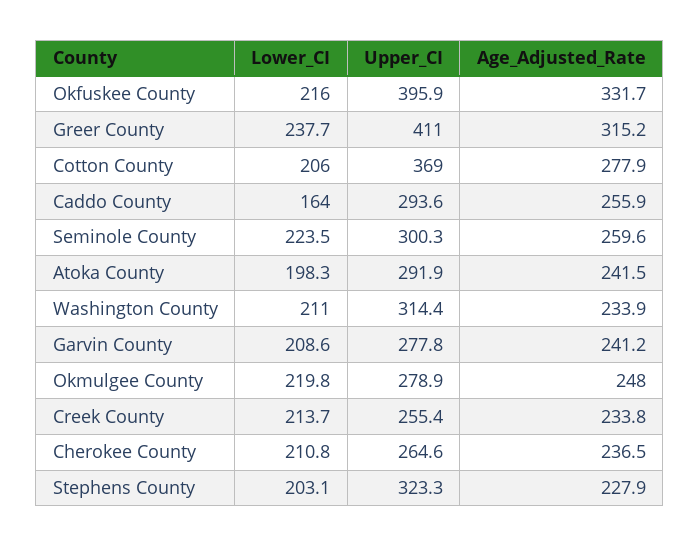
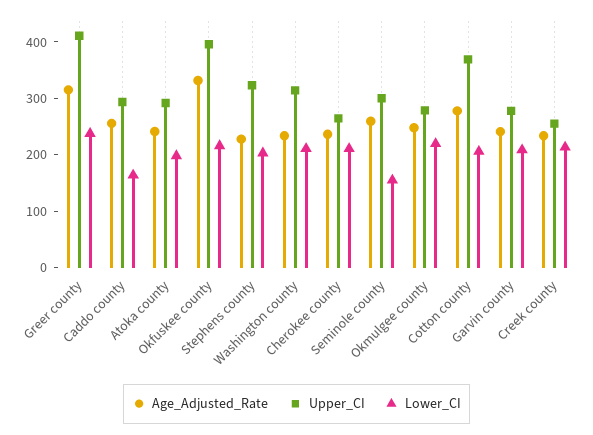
  {
    "Lower_CI": {
      "Okfuskee County": 216,
      "Greer County": 237.7,
      "Cotton County": 206,
      "Caddo County": 164,
-     "Seminole County": 223.5,
+     "Seminole County": 160,
      "Atoka County": 198.3,
      "Washington County": 211,
      "Garvin County": 208.6,
      "Okmulgee County": 219.8,
      "Creek County": 213.7,
      "Cherokee County": 210.8,
      "Stephens County": 203.1
    },
    "Upper_CI": {
      "Okfuskee County": 395.9,
      "Greer County": 411,
      "Cotton County": 369,
      "Caddo County": 293.6,
      "Seminole County": 300.3,
      "Atoka County": 291.9,
      "Washington County": 314.4,
      "Garvin County": 277.8,
      "Okmulgee County": 278.9,
      "Creek County": 255.4,
      "Cherokee County": 264.6,
      "Stephens County": 323.3
    },
    "Age_Adjusted_Rate": {
      "Okfuskee County": 331.7,
      "Greer County": 315.2,
      "Cotton County": 277.9,
      "Caddo County": 255.9,
      "Seminole County": 259.6,
      "Atoka County": 241.5,
      "Washington County": 233.9,
      "Garvin County": 241.2,
      "Okmulgee County": 248,
      "Creek County": 233.8,
      "Cherokee County": 236.5,
      "Stephens County": 227.9
    }
  }

